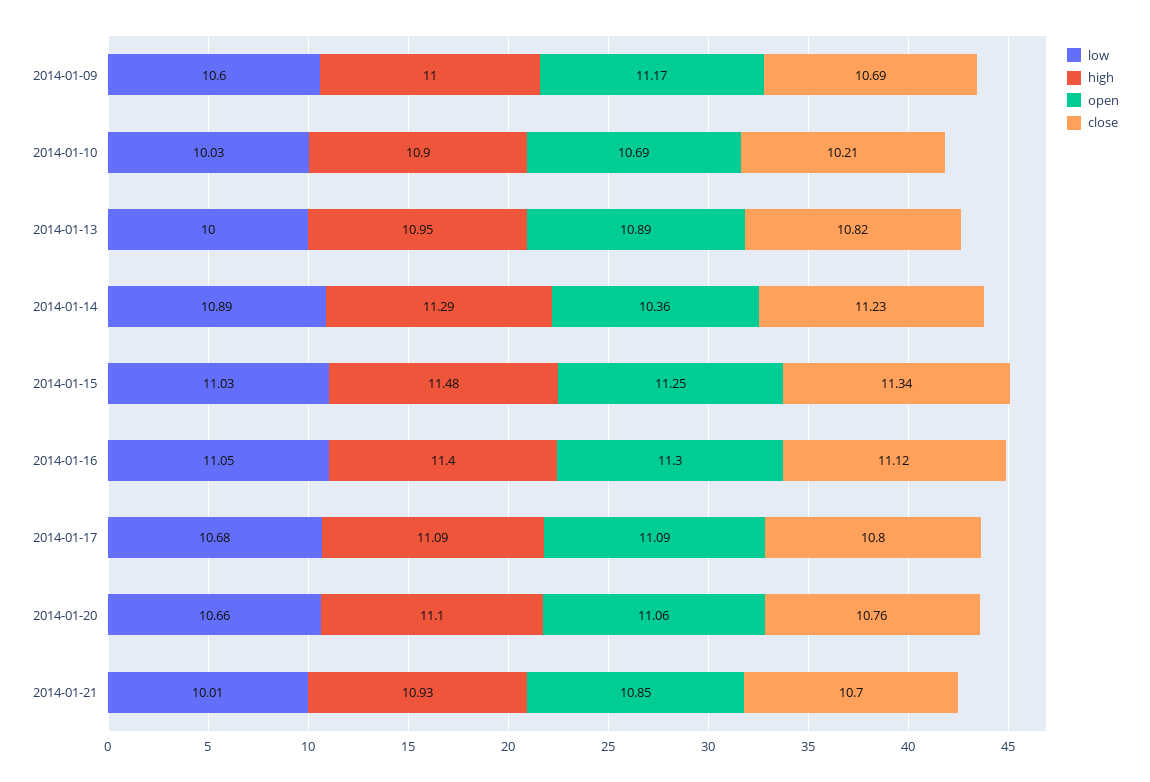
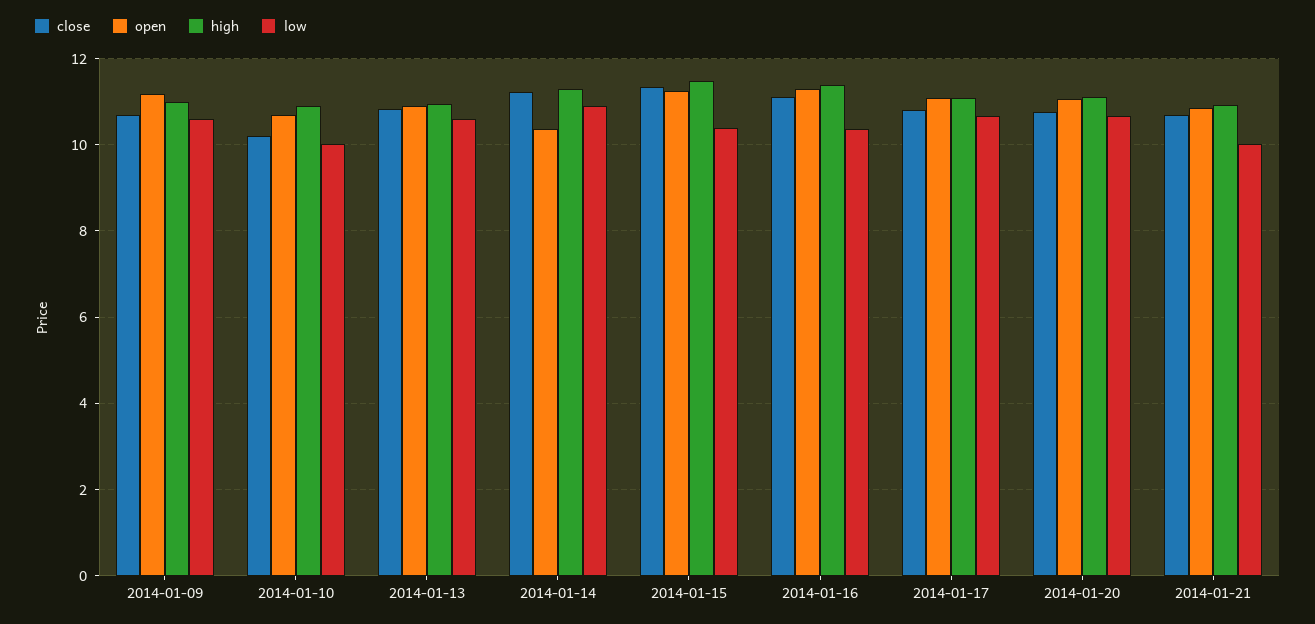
  {
    "low": {
      "2014-01-09": 10.6,
      "2014-01-10": 10.03,
-     "2014-01-13": 10,
+     "2014-01-13": 10.6,
      "2014-01-14": 10.89,
-     "2014-01-15": 11.03,
+     "2014-01-15": 10.4,
-     "2014-01-16": 11.05,
+     "2014-01-16": 10.4,
      "2014-01-17": 10.68,
      "2014-01-20": 10.66,
      "2014-01-21": 10.01
    },
    "high": {
      "2014-01-09": 11,
      "2014-01-10": 10.9,
      "2014-01-13": 10.95,
      "2014-01-14": 11.29,
      "2014-01-15": 11.48,
      "2014-01-16": 11.4,
      "2014-01-17": 11.09,
      "2014-01-20": 11.1,
      "2014-01-21": 10.93
    },
    "open": {
      "2014-01-09": 11.17,
      "2014-01-10": 10.69,
      "2014-01-13": 10.89,
      "2014-01-14": 10.36,
      "2014-01-15": 11.25,
      "2014-01-16": 11.3,
      "2014-01-17": 11.09,
      "2014-01-20": 11.06,
      "2014-01-21": 10.85
    },
    "close": {
      "2014-01-09": 10.69,
      "2014-01-10": 10.21,
      "2014-01-13": 10.82,
      "2014-01-14": 11.23,
      "2014-01-15": 11.34,
      "2014-01-16": 11.12,
      "2014-01-17": 10.8,
      "2014-01-20": 10.76,
      "2014-01-21": 10.7
    }
  }

